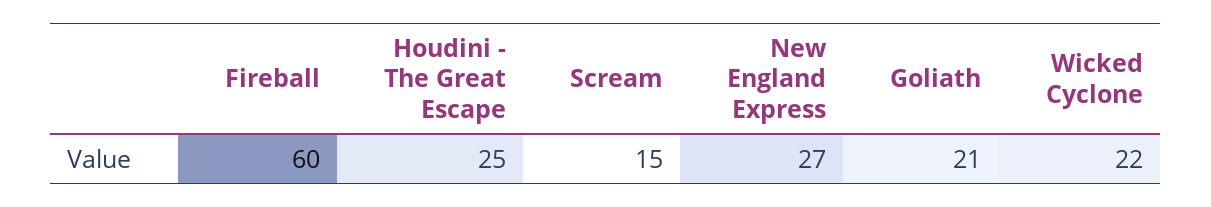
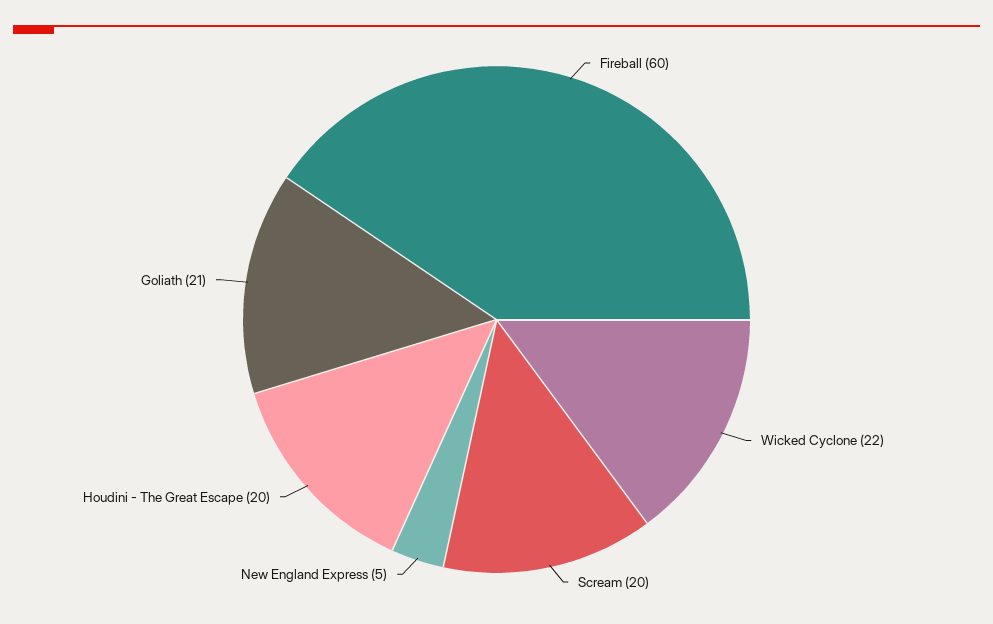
  {
    "Fireball": 60,
-   "Houdini - The Great Escape": 25,
+   "Houdini - The Great Escape": 20,
-   "Scream": 15,
+   "Scream": 20,
-   "New England Express": 27,
+   "New England Express": 5,
    "Goliath": 21,
    "Wicked Cyclone": 22
  }

